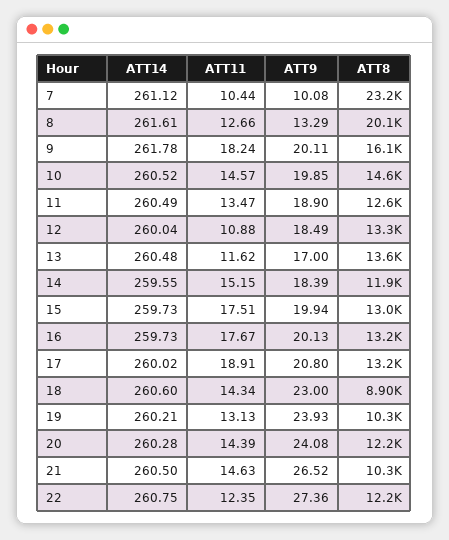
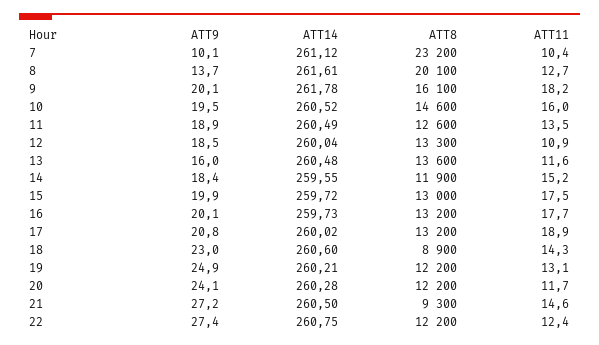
  {
    "ATT14": {
      "7": 261.12,
      "8": 261.61,
      "9": 261.78,
      "10": 260.52,
      "11": 260.49,
      "12": 260.04,
      "13": 260.48,
      "14": 259.55,
-     "15": 259.73,
+     "15": 259.72,
      "16": 259.73,
      "17": 260.02,
      "18": 260.6,
      "19": 260.21,
      "20": 260.28,
      "21": 260.5,
      "22": 260.75
    },
    "ATT11": {
      "7": 10.44,
      "8": 12.66,
      "9": 18.24,
-     "10": 14.57,
+     "10": 16,
      "11": 13.47,
      "12": 10.88,
      "13": 11.62,
      "14": 15.15,
      "15": 17.51,
      "16": 17.67,
      "17": 18.91,
      "18": 14.34,
      "19": 13.13,
-     "20": 14.39,
+     "20": 11.7,
      "21": 14.63,
      "22": 12.35
    },
    "ATT9": {
      "7": 10.08,
-     "8": 13.29,
+     "8": 13.7,
      "9": 20.11,
-     "10": 19.85,
+     "10": 19.5,
      "11": 18.9,
      "12": 18.49,
-     "13": 17,
+     "13": 16,
      "14": 18.39,
      "15": 19.94,
      "16": 20.13,
      "17": 20.8,
      "18": 23,
-     "19": 23.93,
+     "19": 24.9,
      "20": 24.08,
-     "21": 26.52,
+     "21": 27.2,
      "22": 27.36
    },
    "ATT8": {
      "7": 23200,
      "8": 20100,
      "9": 16100,
      "10": 14600,
      "11": 12600,
      "12": 13300,
      "13": 13600,
      "14": 11900,
      "15": 13000,
      "16": 13200,
      "17": 13200,
      "18": 8900,
-     "19": 10300,
+     "19": 12200,
      "20": 12200,
-     "21": 10300,
+     "21": 9300,
      "22": 12200
    }
  }

